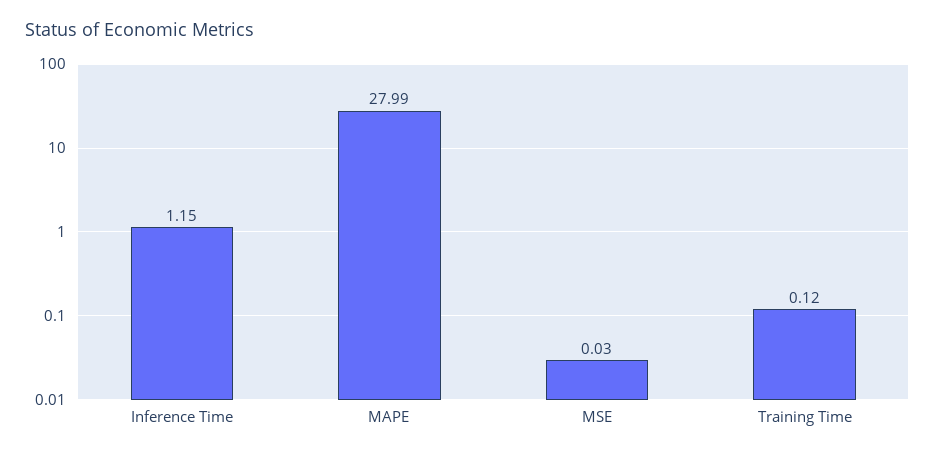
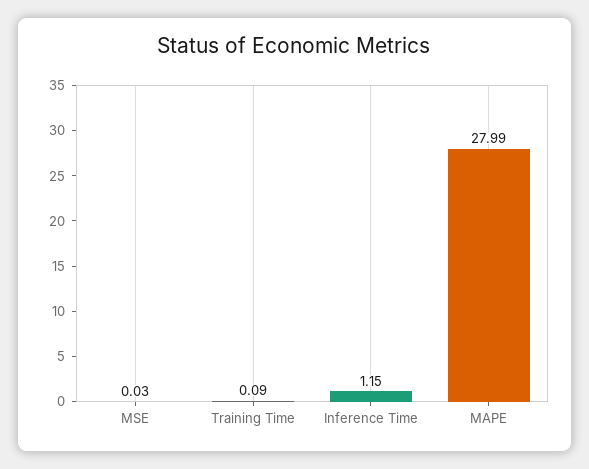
  {
    "Inference Time": 1.15,
    "MAPE": 27.99,
    "MSE": 0.03,
-   "Training Time": 0.12
+   "Training Time": 0.09
  }

